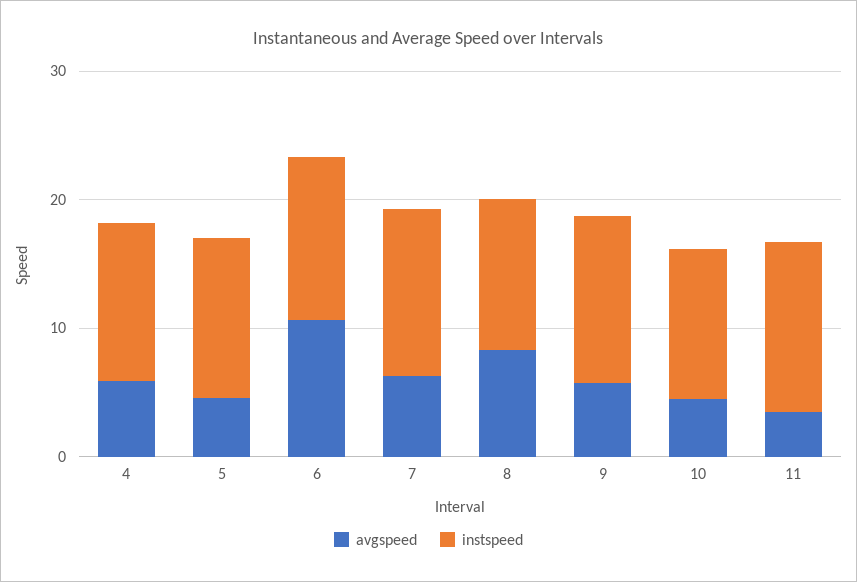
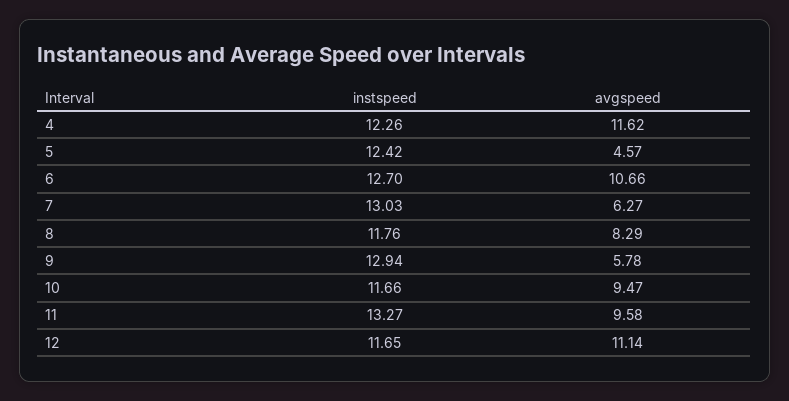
  {
    "avgspeed": {
-     "4": 6,
+     "4": 11.62,
      "5": 4.57,
      "6": 10.66,
      "7": 6.27,
      "8": 8.29,
      "9": 5.78,
-     "10": 4,
+     "10": 9.47,
-     "11": 4
+     "11": 9.58,
+     "12": 11.14
    },
    "instspeed": {
      "4": 12.26,
      "5": 12.42,
      "6": 12.7,
      "7": 13.03,
      "8": 11.76,
      "9": 12.94,
      "10": 11.66,
-     "11": 13.27
+     "11": 13.27,
+     "12": 11.65
    }
  }

